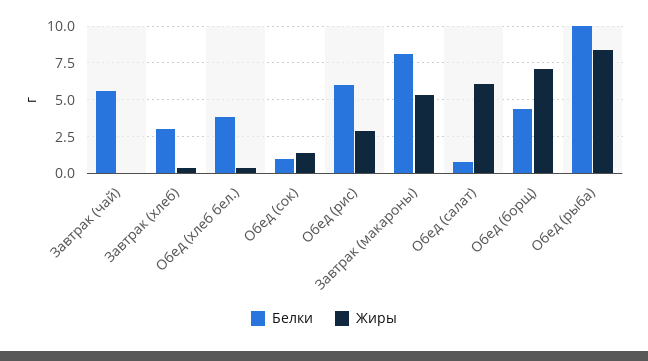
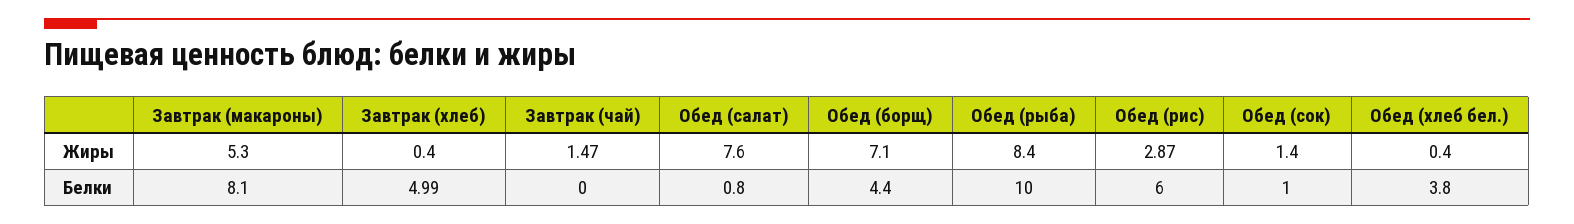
  {
    "Белки": {
-     "Завтрак (чай)": 5.5,
+     "Завтрак (чай)": 0,
-     "Завтрак (хлеб)": 3,
+     "Завтрак (хлеб)": 4.99,
      "Обед (хлеб бел.)": 3.8,
      "Обед (сок)": 1,
      "Обед (рис)": 6,
      "Завтрак (макароны)": 8.1,
      "Обед (салат)": 0.8,
      "Обед (борщ)": 4.4,
      "Обед (рыба)": 10
    },
    "Жиры": {
-     "Завтрак (чай)": 0,
+     "Завтрак (чай)": 1.47,
      "Завтрак (хлеб)": 0.4,
      "Обед (хлеб бел.)": 0.4,
      "Обед (сок)": 1.4,
      "Обед (рис)": 2.87,
      "Завтрак (макароны)": 5.3,
-     "Обед (салат)": 6,
+     "Обед (салат)": 7.6,
      "Обед (борщ)": 7.1,
      "Обед (рыба)": 8.4
    }
  }

